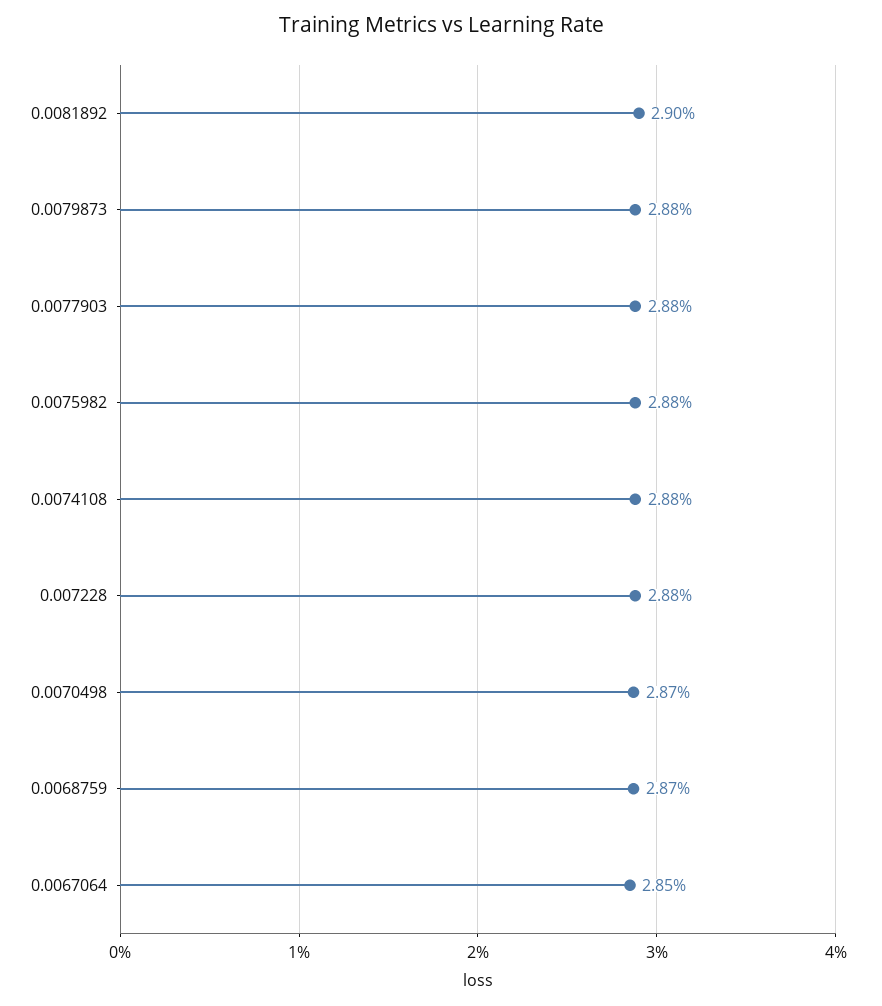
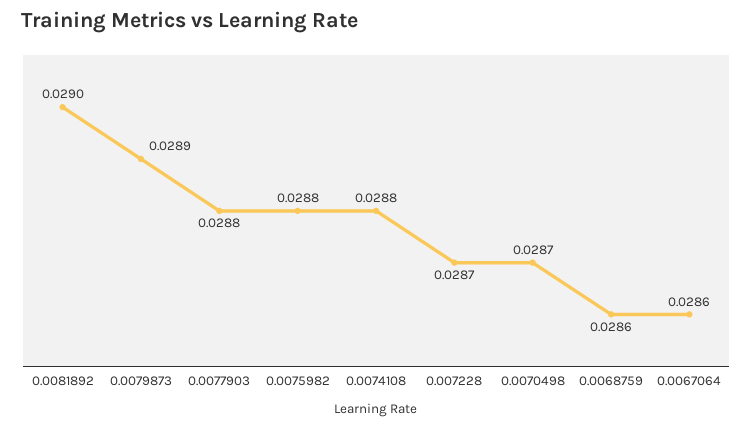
  {
    "0.0081892": 0.029,
-   "0.0079873": 0.0288,
+   "0.0079873": 0.0289,
    "0.0077903": 0.0288,
    "0.0075982": 0.0288,
    "0.0074108": 0.0288,
-   "0.007228": 0.0288,
+   "0.007228": 0.0287,
    "0.0070498": 0.0287,
-   "0.0068759": 0.0287,
+   "0.0068759": 0.0286,
-   "0.0067064": 0.0285
+   "0.0067064": 0.0286
  }

